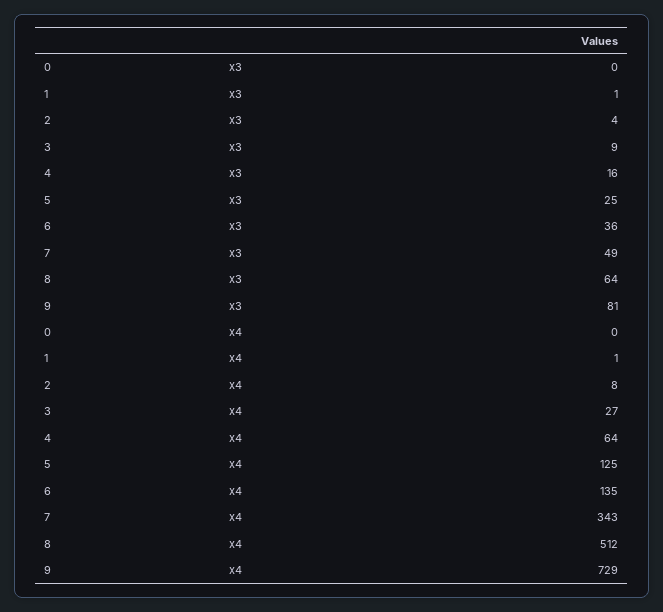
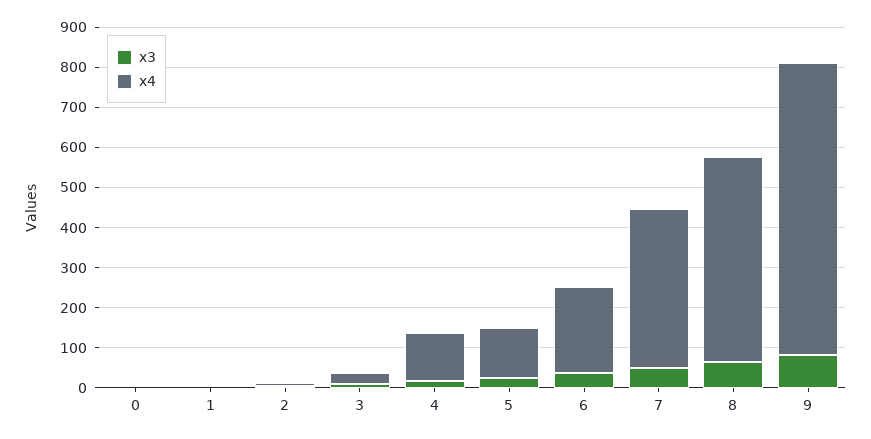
  {
    "x3": {
      "0": 0,
      "1": 1,
      "2": 4,
      "3": 9,
      "4": 16,
      "5": 25,
      "6": 36,
      "7": 49,
      "8": 64,
      "9": 81
    },
    "x4": {
      "0": 0,
      "1": 1,
      "2": 8,
      "3": 27,
-     "4": 64,
+     "4": 120,
      "5": 125,
-     "6": 135,
+     "6": 220,
-     "7": 343,
+     "7": 400,
      "8": 512,
      "9": 729
    }
  }

